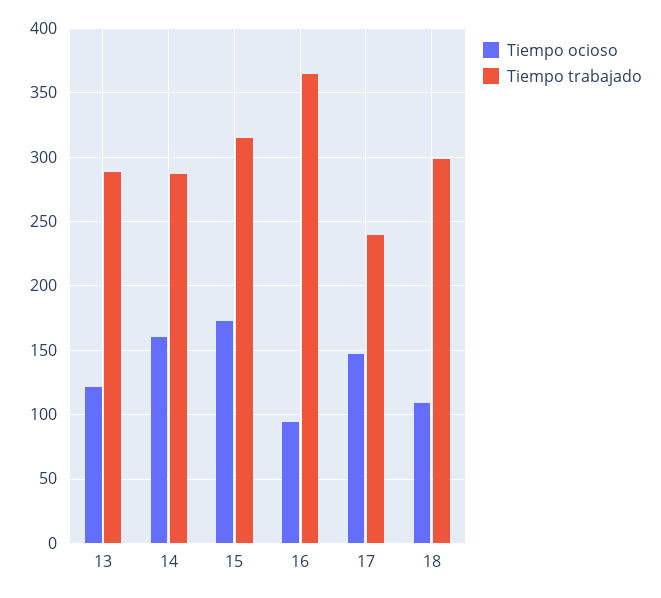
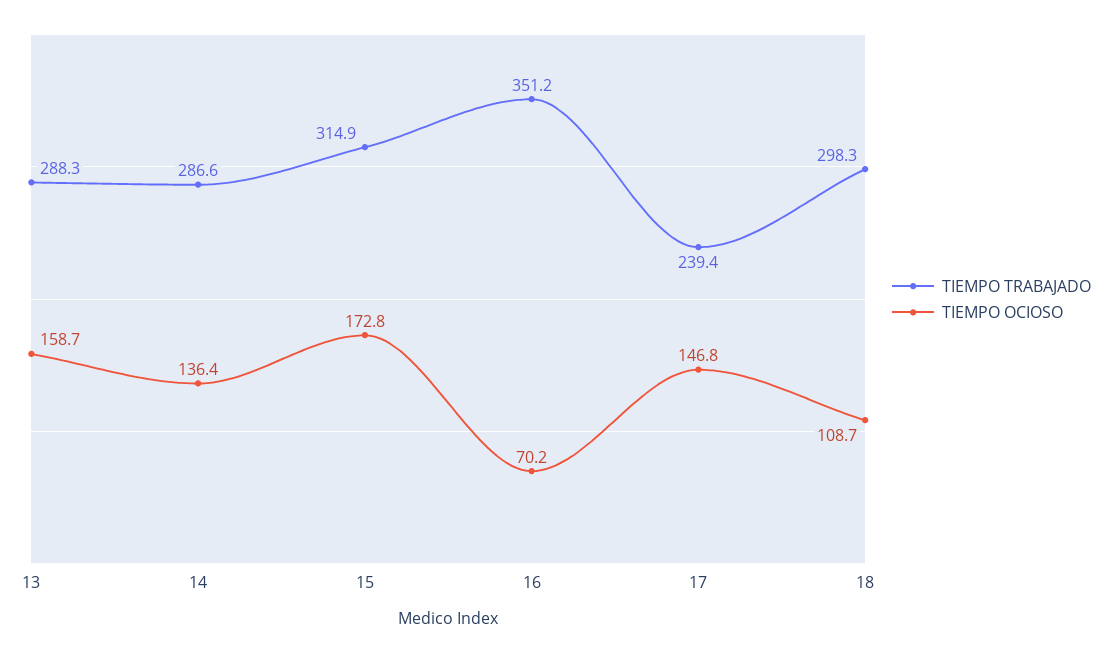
  {
    "Tiempo ocioso": {
-     "13": 120,
+     "13": 158.7,
-     "14": 160,
+     "14": 136.4,
      "15": 172.8,
-     "16": 95,
+     "16": 70.2,
      "17": 146.8,
      "18": 108.7
    },
    "Tiempo trabajado": {
      "13": 288.3,
      "14": 286.6,
      "15": 314.9,
-     "16": 365,
+     "16": 351.2,
      "17": 239.4,
      "18": 298.3
    }
  }

